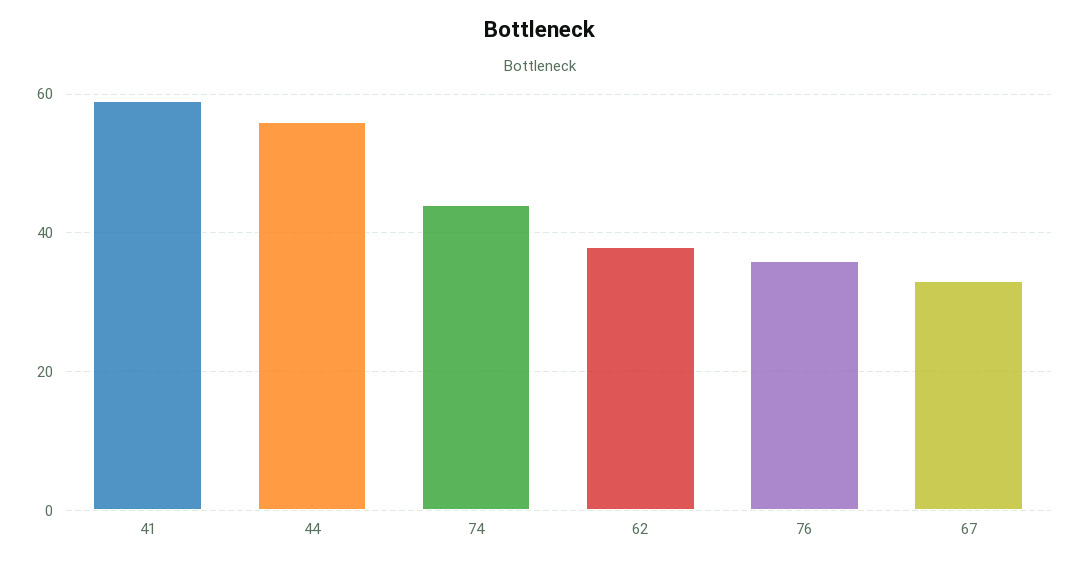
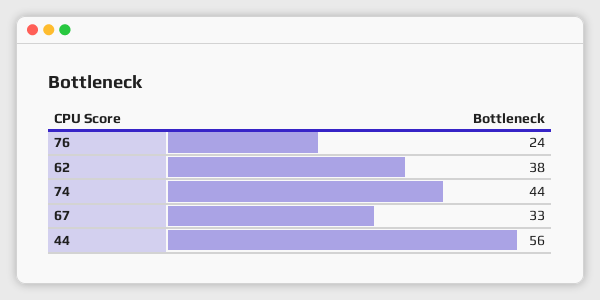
  {
-   "41": 60,
    "44": 56,
    "74": 44,
    "62": 38,
-   "76": 35,
+   "76": 24,
    "67": 33
  }

